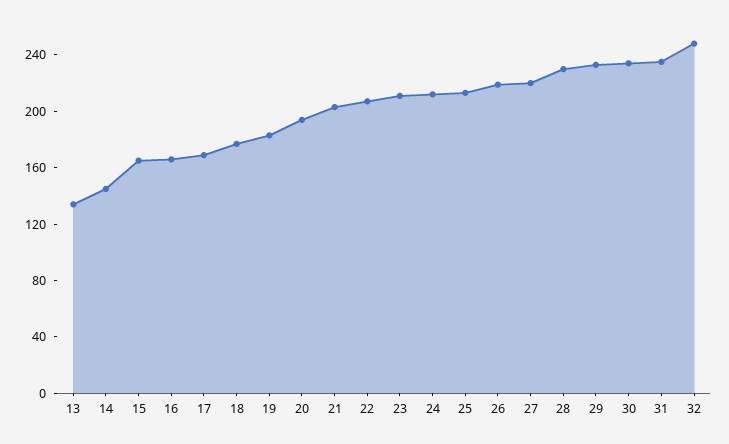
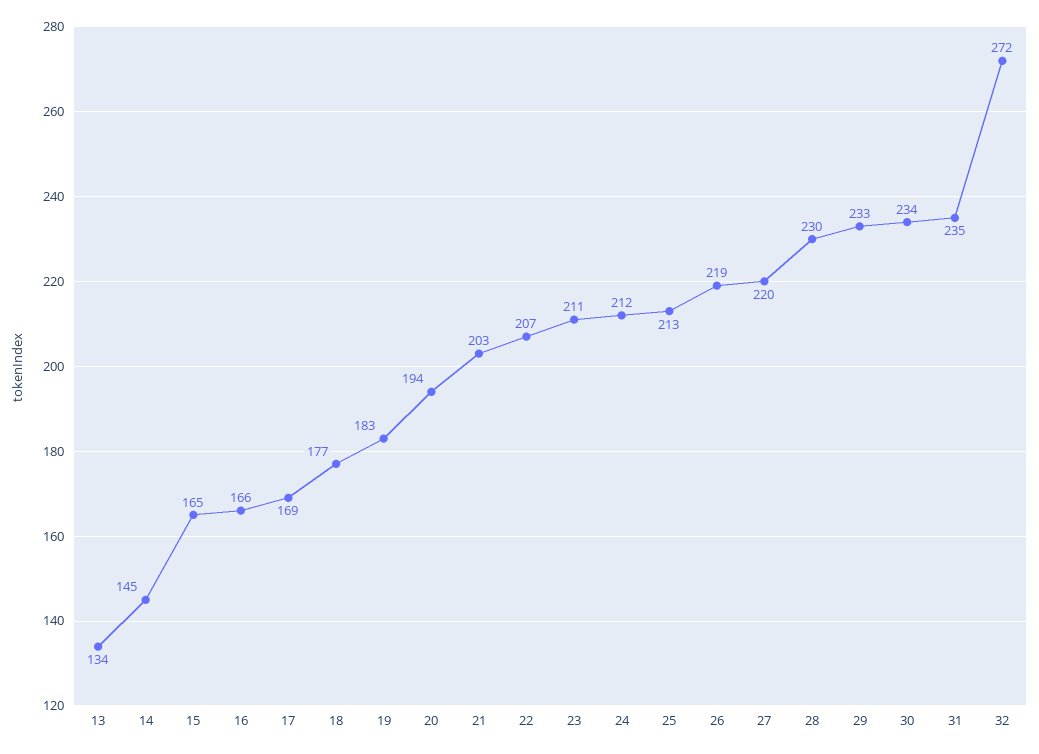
  {
    "13": 134,
    "14": 145,
    "15": 165,
    "16": 166,
    "17": 169,
    "18": 177,
    "19": 183,
    "20": 194,
    "21": 203,
    "22": 207,
    "23": 211,
    "24": 212,
    "25": 213,
    "26": 219,
    "27": 220,
    "28": 230,
    "29": 233,
    "30": 234,
    "31": 235,
-   "32": 250
+   "32": 272
  }

